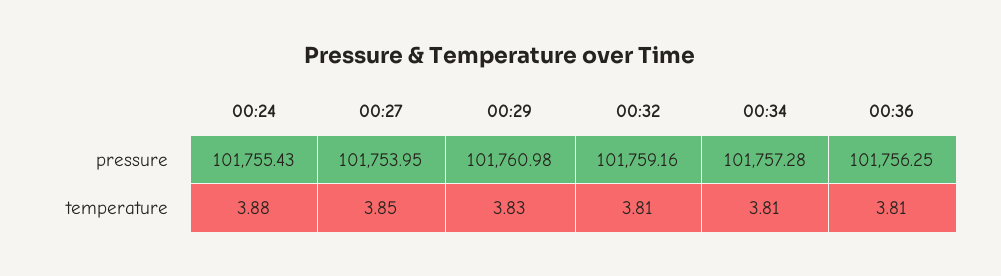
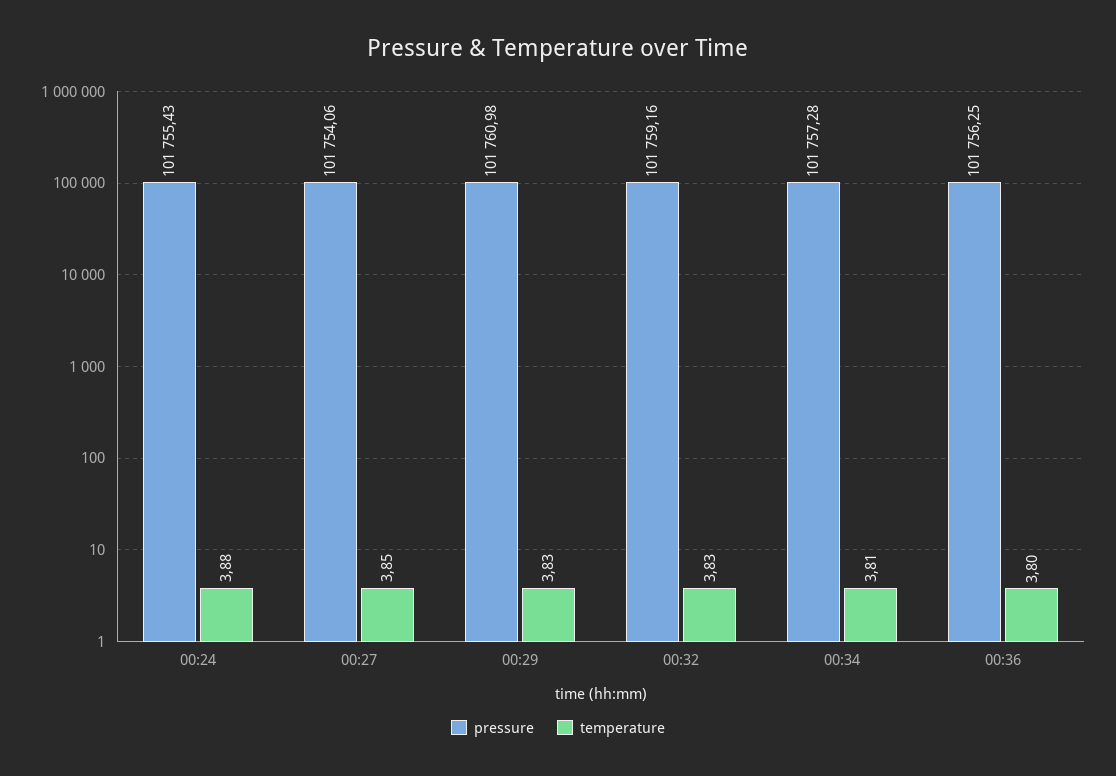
  {
    "pressure": {
      "00:24": 101755.43,
-     "00:27": 101753.95,
+     "00:27": 101754.06,
      "00:29": 101760.98,
      "00:32": 101759.16,
      "00:34": 101757.28,
      "00:36": 101756.25
    },
    "temperature": {
      "00:24": 3.88,
      "00:27": 3.85,
      "00:29": 3.83,
-     "00:32": 3.81,
+     "00:32": 3.83,
      "00:34": 3.81,
-     "00:36": 3.81
+     "00:36": 3.8
    }
  }

